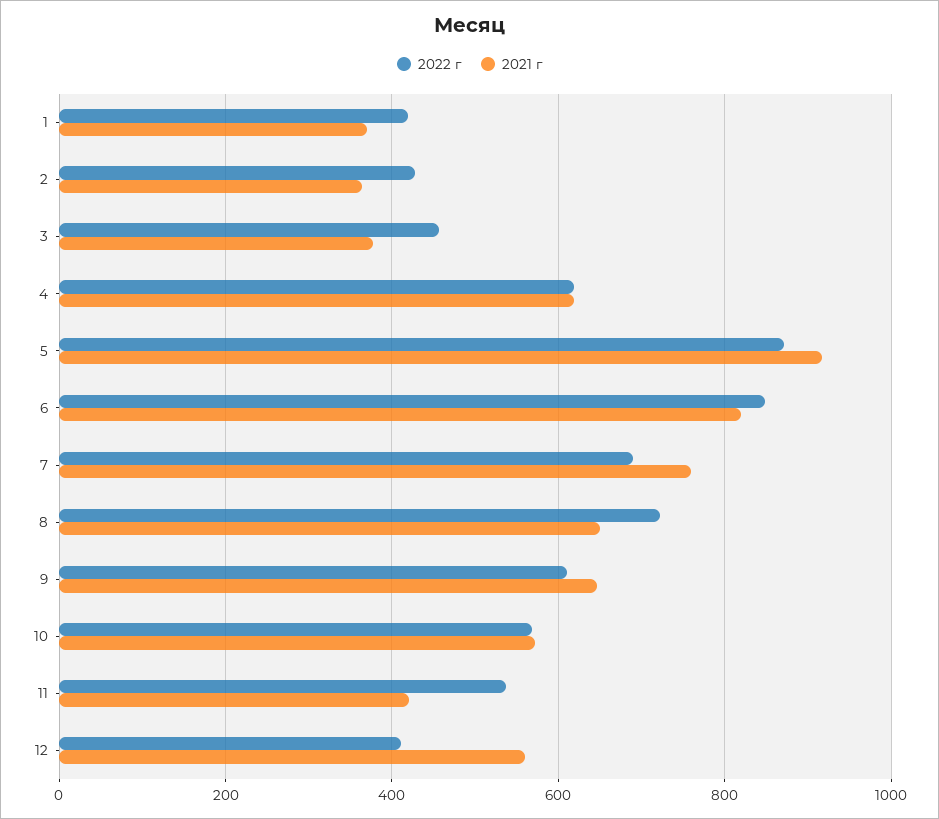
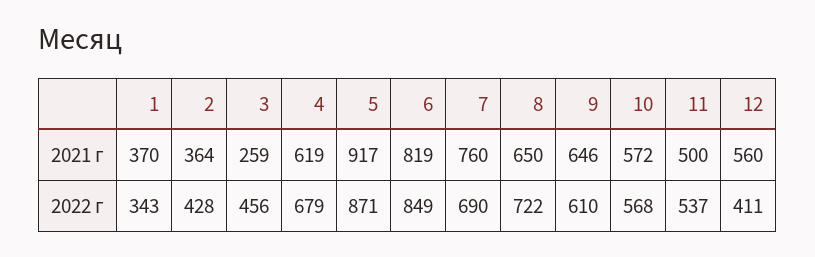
  {
    "2022 г": {
-     "1": 420,
+     "1": 343,
      "2": 428,
      "3": 456,
-     "4": 620,
+     "4": 679,
      "5": 871,
      "6": 849,
      "7": 690,
      "8": 722,
      "9": 610,
      "10": 568,
      "11": 537,
      "12": 411
    },
    "2021 г": {
      "1": 370,
      "2": 364,
-     "3": 380,
+     "3": 259,
      "4": 619,
      "5": 917,
      "6": 819,
      "7": 760,
      "8": 650,
      "9": 646,
      "10": 572,
-     "11": 420,
+     "11": 500,
      "12": 560
    }
  }

